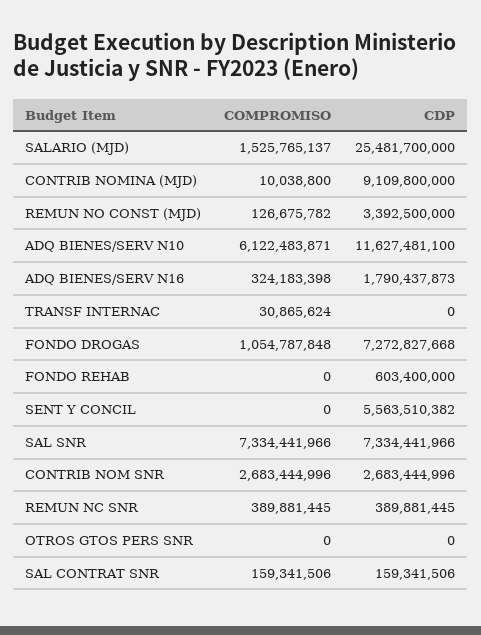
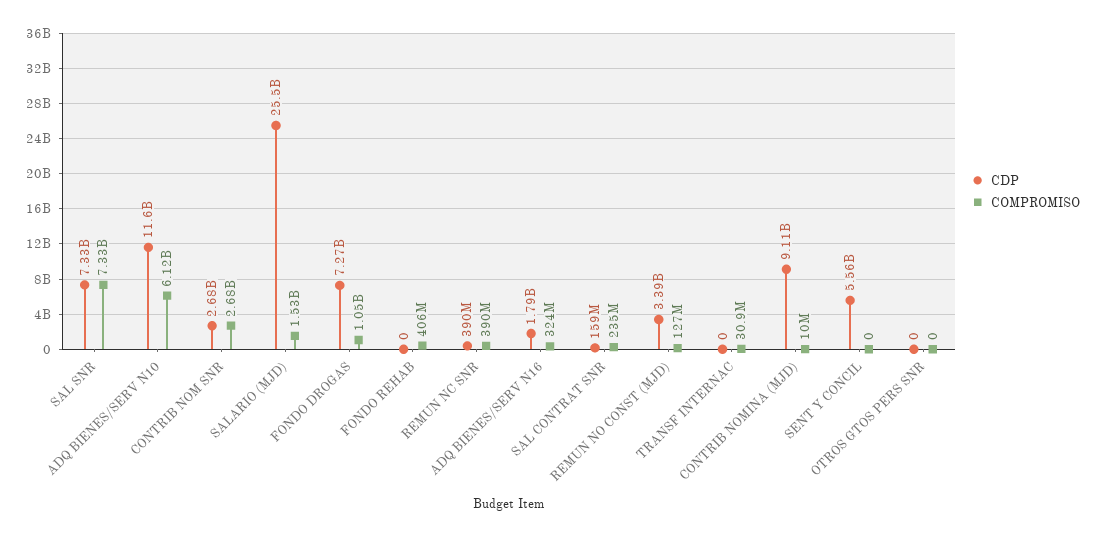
  {
    "COMPROMISO": {
      "SALARIO (MJD)": 1525765137,
      "CONTRIB NOMINA (MJD)": 10038800,
      "REMUN NO CONST (MJD)": 126675782,
      "ADQ BIENES/SERV N10": 6122483871,
      "ADQ BIENES/SERV N16": 324183398,
      "TRANSF INTERNAC": 30865624,
      "FONDO DROGAS": 1054787848,
-     "FONDO REHAB": 0,
+     "FONDO REHAB": 406000000,
      "SENT Y CONCIL": 0,
      "SAL SNR": 7334441966,
      "CONTRIB NOM SNR": 2683444996,
      "REMUN NC SNR": 389881445,
      "OTROS GTOS PERS SNR": 0,
-     "SAL CONTRAT SNR": 159341506
+     "SAL CONTRAT SNR": 235000000
    },
    "CDP": {
      "SALARIO (MJD)": 25481700000,
      "CONTRIB NOMINA (MJD)": 9109800000,
      "REMUN NO CONST (MJD)": 3392500000,
      "ADQ BIENES/SERV N10": 11627481100,
      "ADQ BIENES/SERV N16": 1790437873,
      "TRANSF INTERNAC": 0,
      "FONDO DROGAS": 7272827668,
-     "FONDO REHAB": 603400000,
+     "FONDO REHAB": 0,
      "SENT Y CONCIL": 5563510382,
      "SAL SNR": 7334441966,
      "CONTRIB NOM SNR": 2683444996,
      "REMUN NC SNR": 389881445,
      "OTROS GTOS PERS SNR": 0,
      "SAL CONTRAT SNR": 159341506
    }
  }

